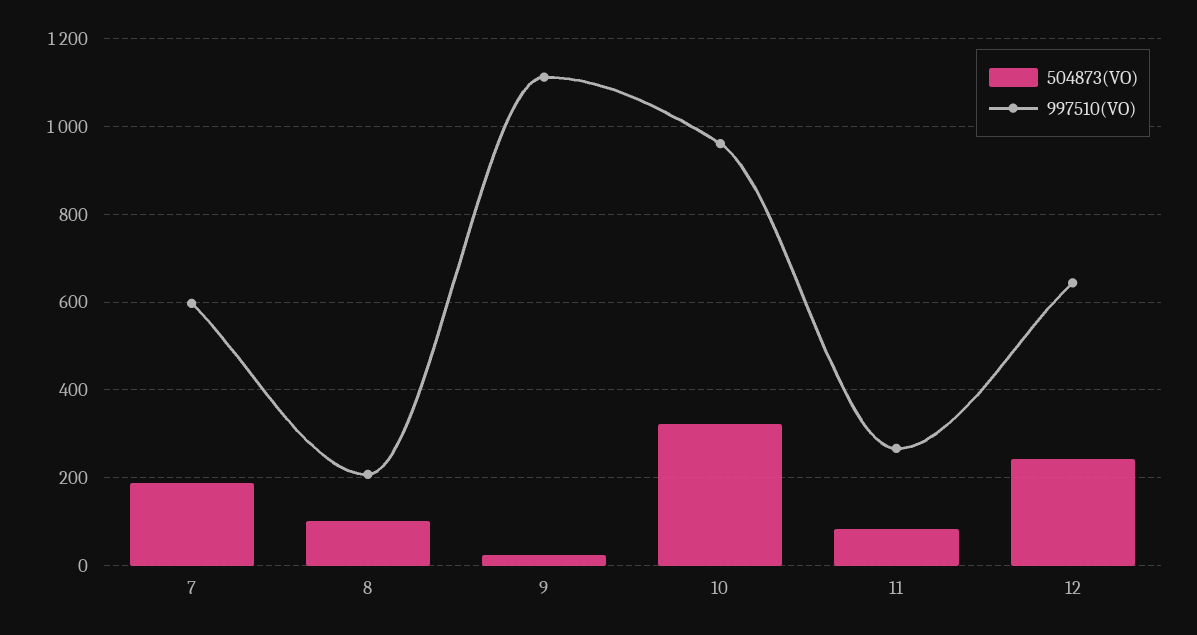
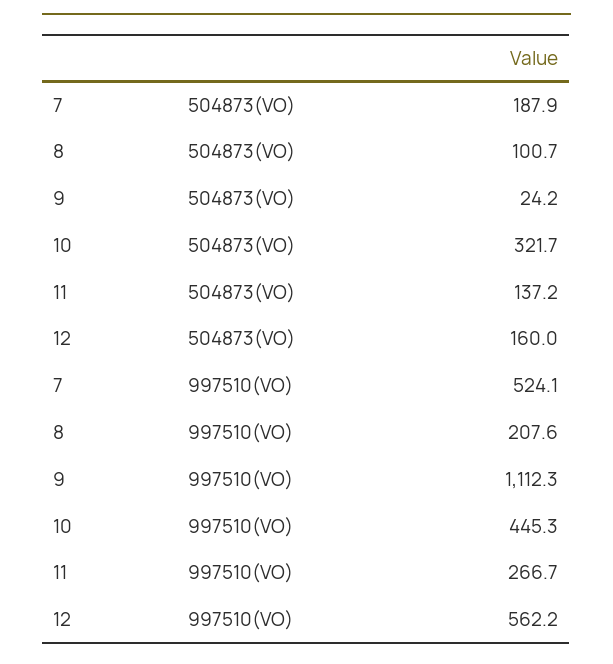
  {
    "504873(VO)": {
      "7": 187.9,
      "8": 100.7,
      "9": 24.2,
      "10": 321.7,
-     "11": 80,
+     "11": 137.2,
-     "12": 240
+     "12": 160
    },
    "997510(VO)": {
-     "7": 600,
+     "7": 524.1,
      "8": 207.6,
      "9": 1112.3,
-     "10": 960,
+     "10": 445.3,
      "11": 266.7,
-     "12": 640
+     "12": 562.2
    }
  }

